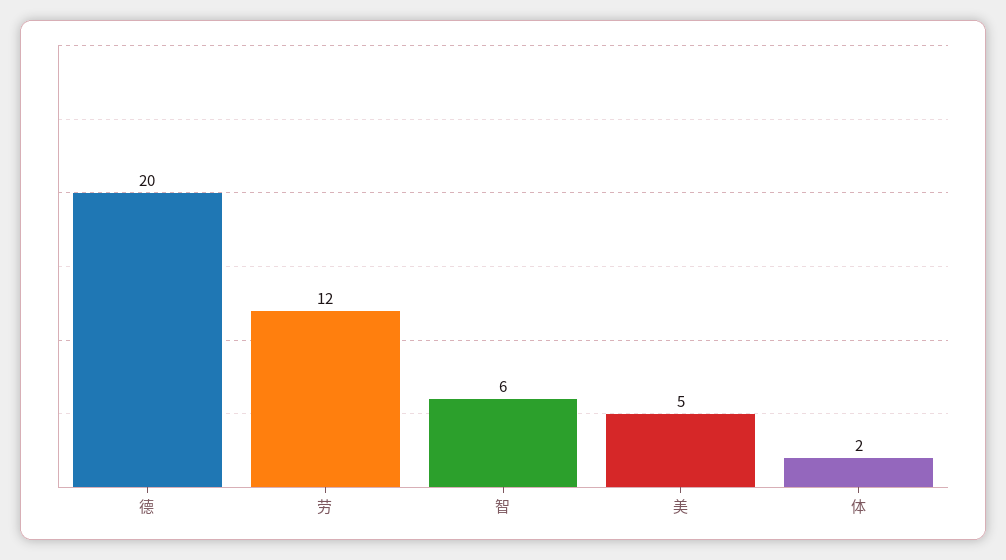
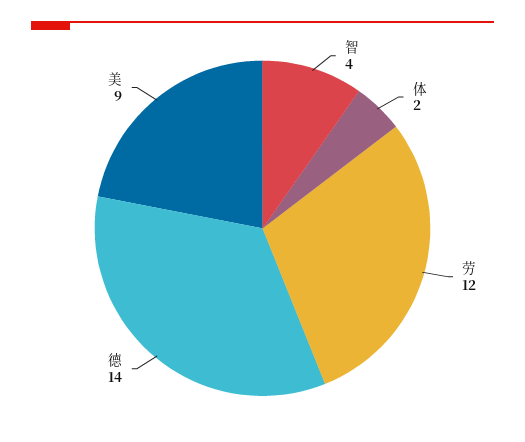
  {
-   "德": 20,
+   "德": 14,
    "劳": 12,
-   "智": 6,
+   "智": 4,
-   "美": 5,
+   "美": 9,
    "体": 2
  }

